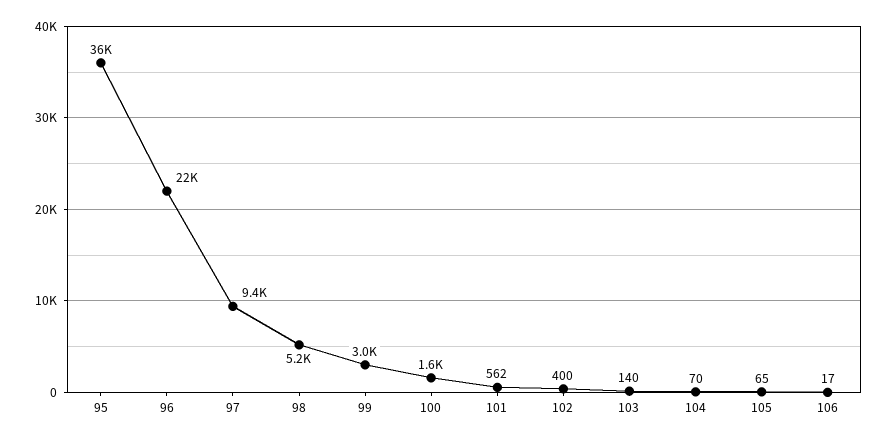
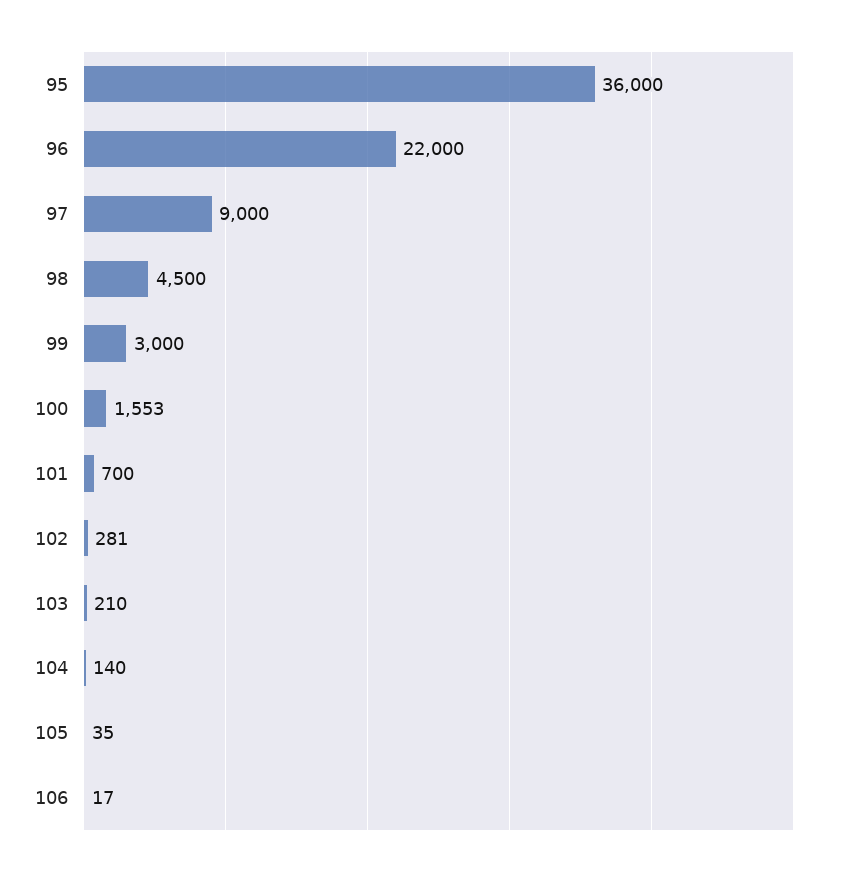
  {
    "95": 36000,
    "96": 22000,
-   "97": 9400,
+   "97": 9000,
-   "98": 5200,
+   "98": 4500,
    "99": 3000,
    "100": 1553,
-   "101": 562,
+   "101": 700,
-   "102": 400,
+   "102": 281,
-   "103": 140,
+   "103": 210,
-   "104": 70,
+   "104": 140,
-   "105": 65,
+   "105": 35,
    "106": 17
  }

